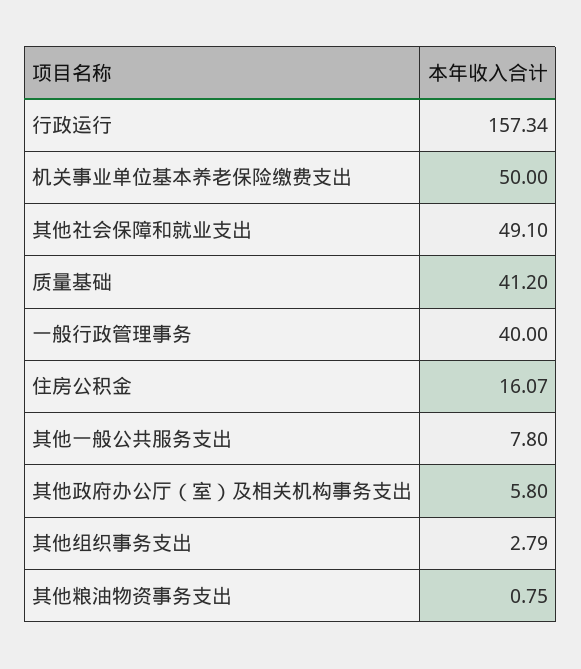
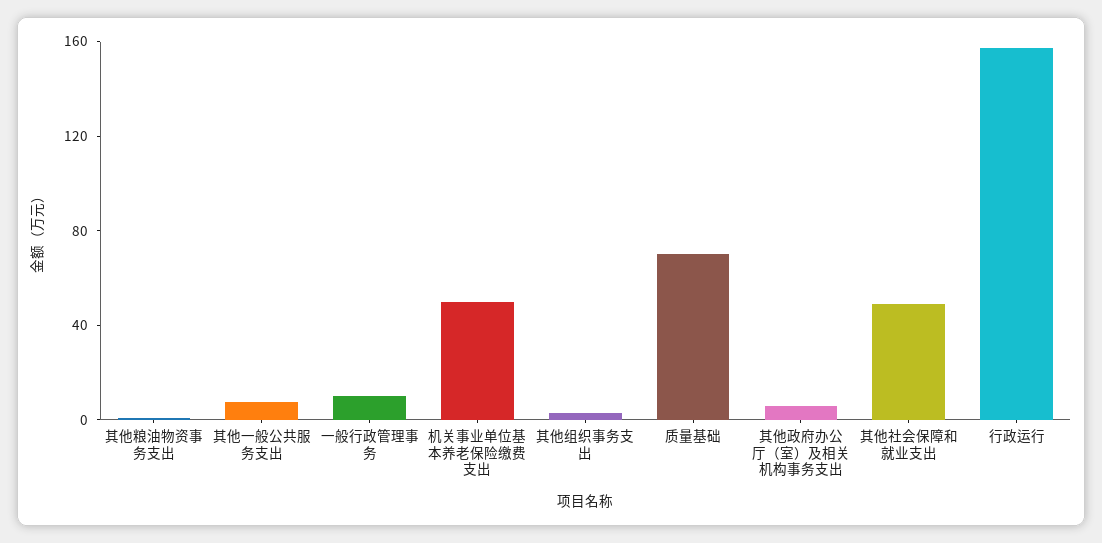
  {
    "行政运行": 157.34,
    "机关事业单位基本养老保险缴费支出": 50,
    "其他社会保障和就业支出": 49.1,
-   "质量基础": 41.2,
+   "质量基础": 70,
-   "一般行政管理事务": 40,
+   "一般行政管理事务": 10,
-   "住房公积金": 16.07,
    "其他一般公共服务支出": 7.8,
    "其他政府办公厅（室）及相关机构事务支出": 5.8,
    "其他组织事务支出": 2.79,
    "其他粮油物资事务支出": 0.75
  }

